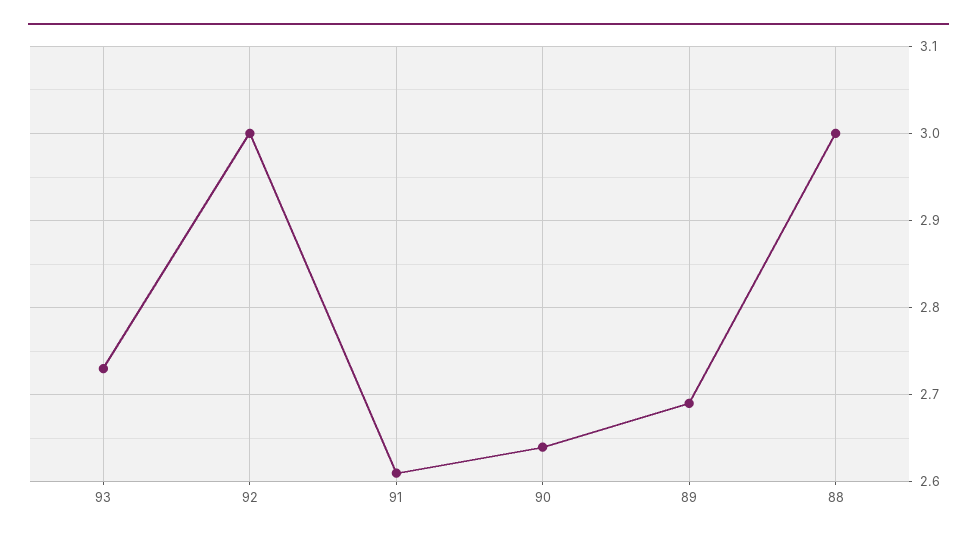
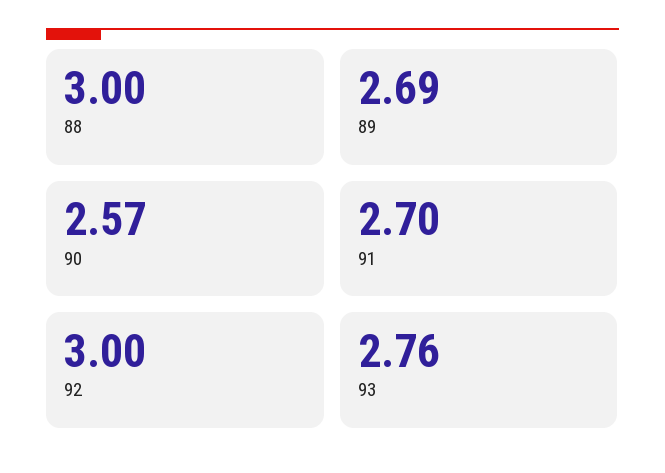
  {
-   "93": 2.73,
+   "93": 2.76,
    "92": 3,
-   "91": 2.61,
+   "91": 2.7,
-   "90": 2.64,
+   "90": 2.57,
    "89": 2.69,
    "88": 3
  }

